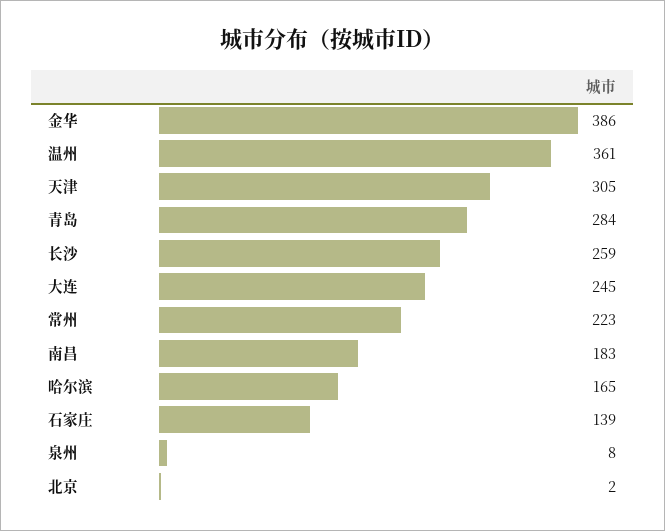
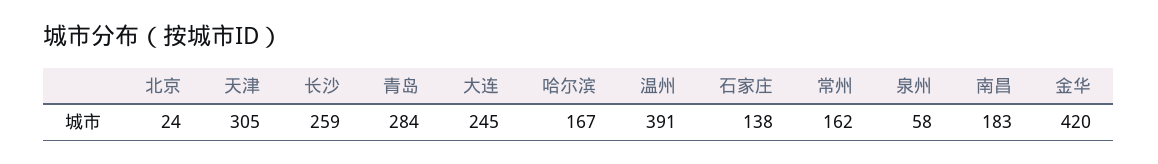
  {
-   "金华": 386,
+   "金华": 420,
-   "温州": 361,
+   "温州": 391,
    "天津": 305,
    "青岛": 284,
    "长沙": 259,
    "大连": 245,
-   "常州": 223,
+   "常州": 162,
    "南昌": 183,
-   "哈尔滨": 165,
+   "哈尔滨": 167,
-   "石家庄": 139,
+   "石家庄": 138,
-   "泉州": 8,
+   "泉州": 58,
-   "北京": 2
+   "北京": 24
  }

